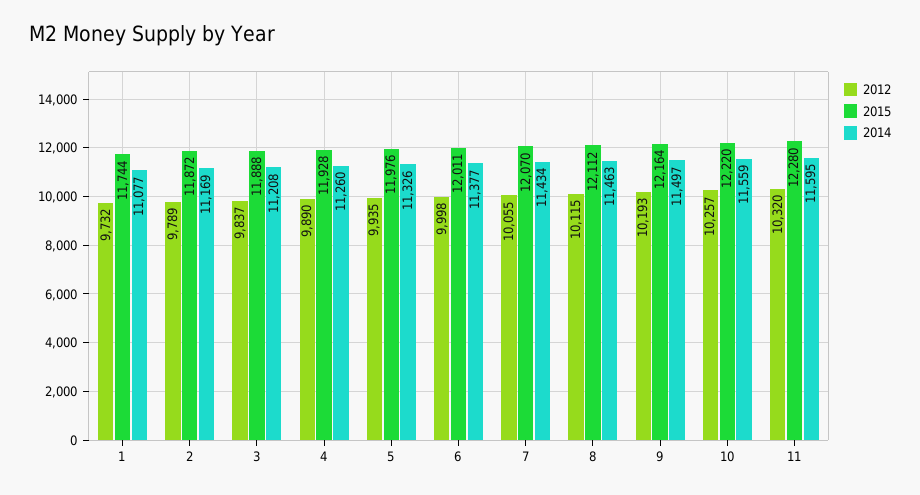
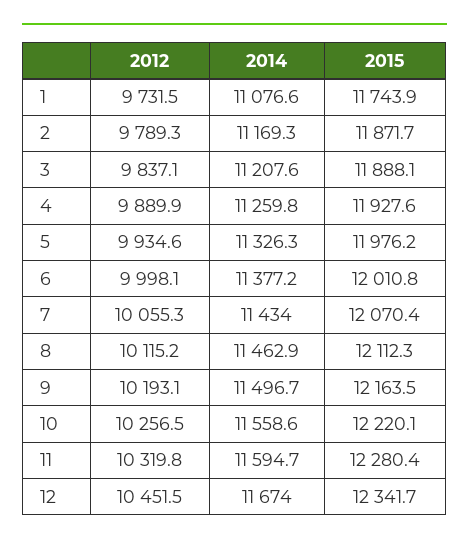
  {
    "2012": {
      "1": 9731.5,
      "2": 9789.3,
      "3": 9837.1,
      "4": 9889.9,
      "5": 9934.6,
      "6": 9998.1,
      "7": 10055.3,
      "8": 10115.2,
      "9": 10193.1,
      "10": 10256.5,
-     "11": 10319.8
+     "11": 10319.8,
+     "12": 10451.5
    },
    "2015": {
      "1": 11743.9,
      "2": 11871.7,
      "3": 11888.1,
      "4": 11927.6,
      "5": 11976.2,
      "6": 12010.8,
      "7": 12070.4,
      "8": 12112.3,
      "9": 12163.5,
      "10": 12220.1,
-     "11": 12280.4
+     "11": 12280.4,
+     "12": 12341.7
    },
    "2014": {
      "1": 11076.6,
      "2": 11169.3,
      "3": 11207.6,
      "4": 11259.8,
      "5": 11326.3,
      "6": 11377.2,
      "7": 11434,
      "8": 11462.9,
      "9": 11496.7,
      "10": 11558.6,
-     "11": 11594.7
+     "11": 11594.7,
+     "12": 11674
    }
  }

